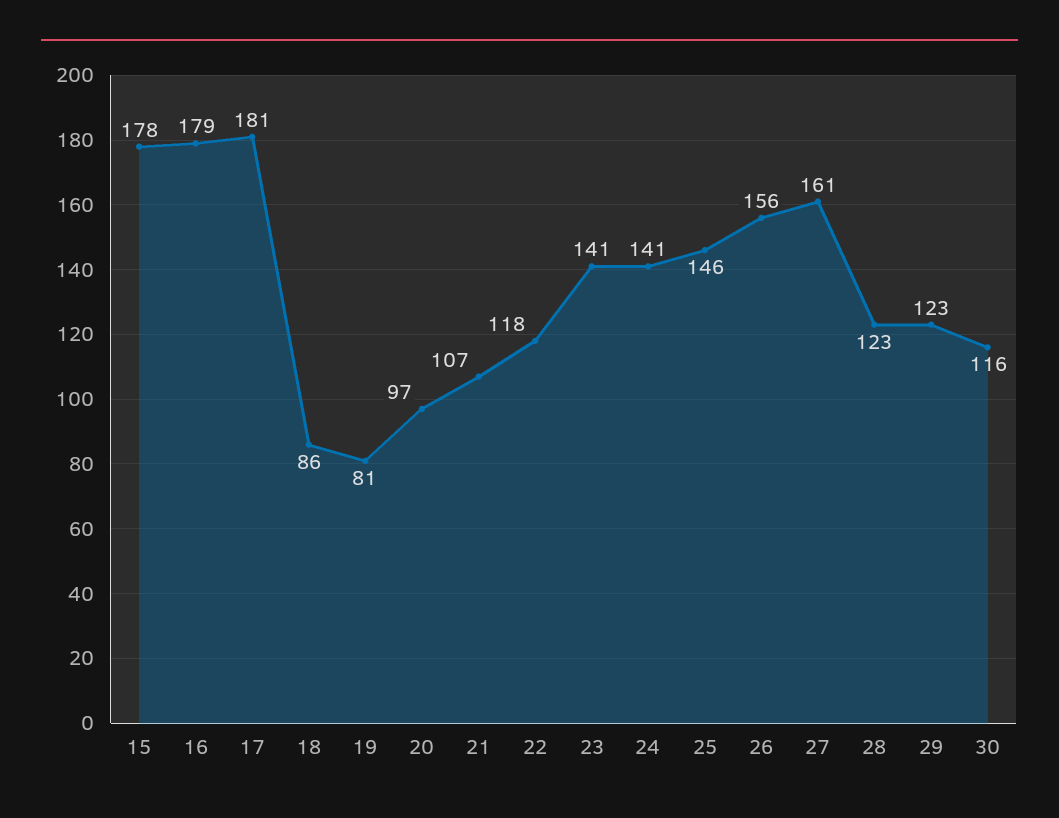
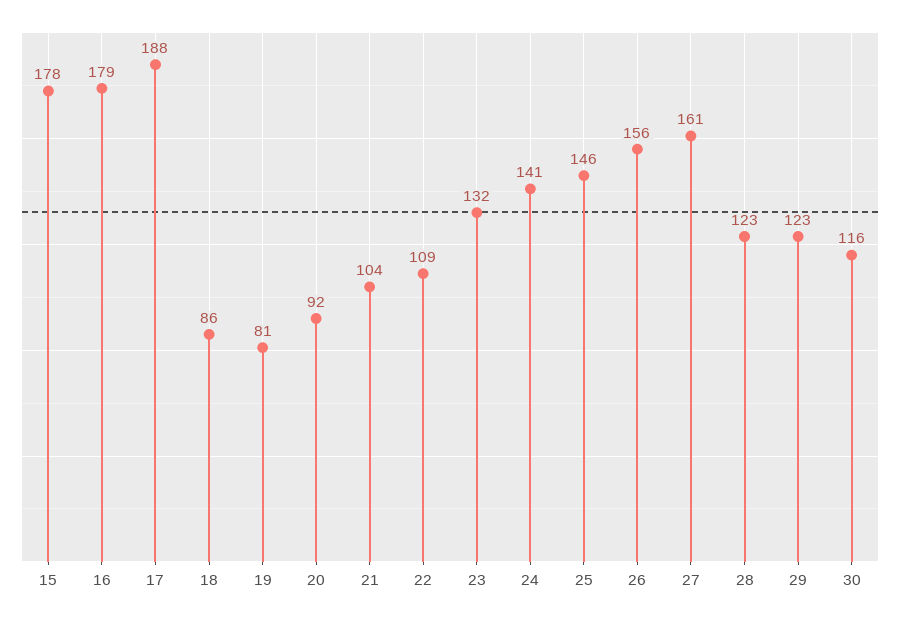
  {
    "15": 178,
    "16": 179,
-   "17": 181,
+   "17": 188,
    "18": 86,
    "19": 81,
-   "20": 97,
+   "20": 92,
-   "21": 107,
+   "21": 104,
-   "22": 118,
+   "22": 109,
-   "23": 141,
+   "23": 132,
    "24": 141,
    "25": 146,
    "26": 156,
    "27": 161,
    "28": 123,
    "29": 123,
    "30": 116
  }

